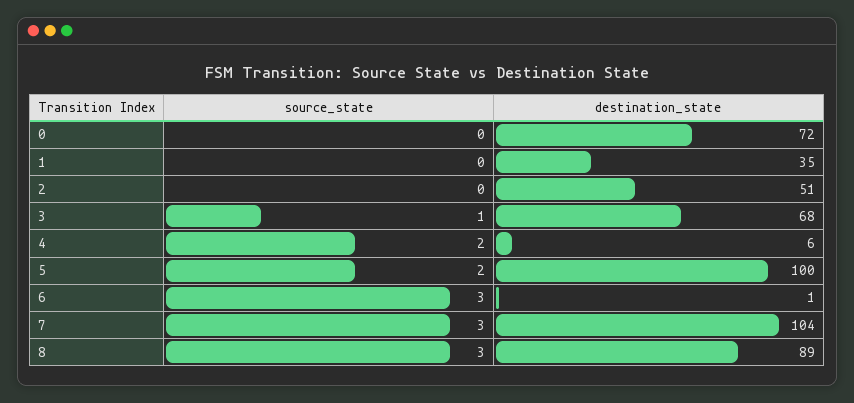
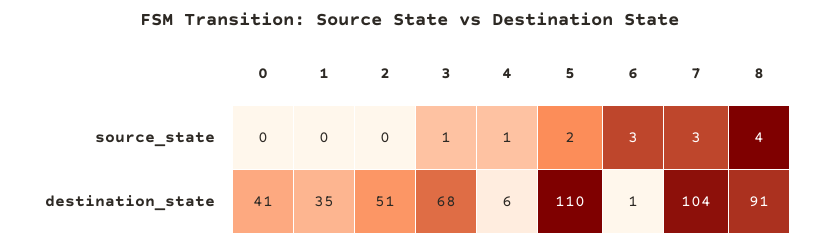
  {
    "source_state": {
      "0": 0,
      "1": 0,
      "2": 0,
      "3": 1,
-     "4": 2,
+     "4": 1,
      "5": 2,
      "6": 3,
      "7": 3,
-     "8": 3
+     "8": 4
    },
    "destination_state": {
-     "0": 72,
+     "0": 41,
      "1": 35,
      "2": 51,
      "3": 68,
      "4": 6,
-     "5": 100,
+     "5": 110,
      "6": 1,
      "7": 104,
-     "8": 89
+     "8": 91
    }
  }

